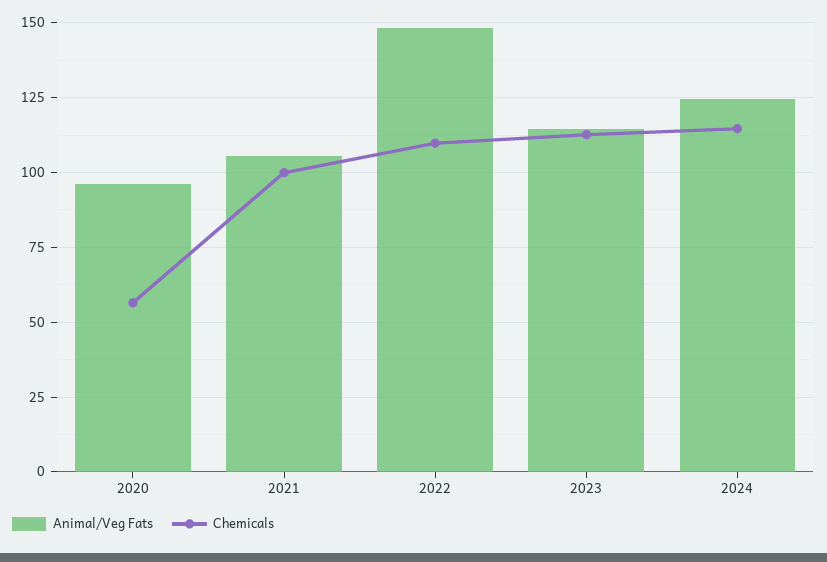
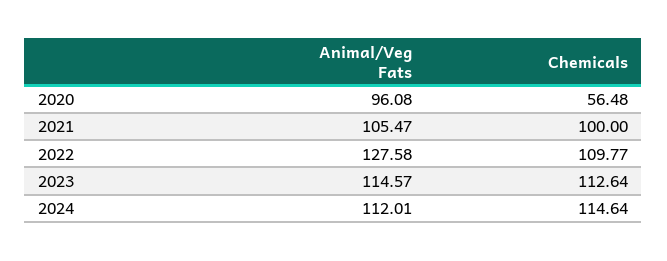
  {
    "Animal/Veg Fats": {
      "2020": 96.08,
      "2021": 105.47,
-     "2022": 147.5,
+     "2022": 127.58,
      "2023": 114.57,
-     "2024": 125
+     "2024": 112.01
    },
    "Chemicals": {
      "2020": 56.48,
      "2021": 100,
      "2022": 109.77,
      "2023": 112.64,
      "2024": 114.64
    }
  }

